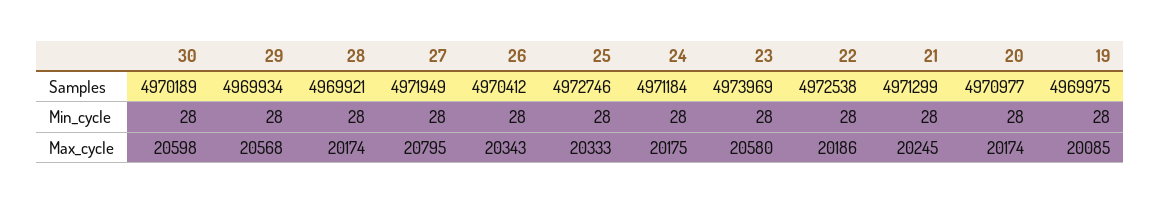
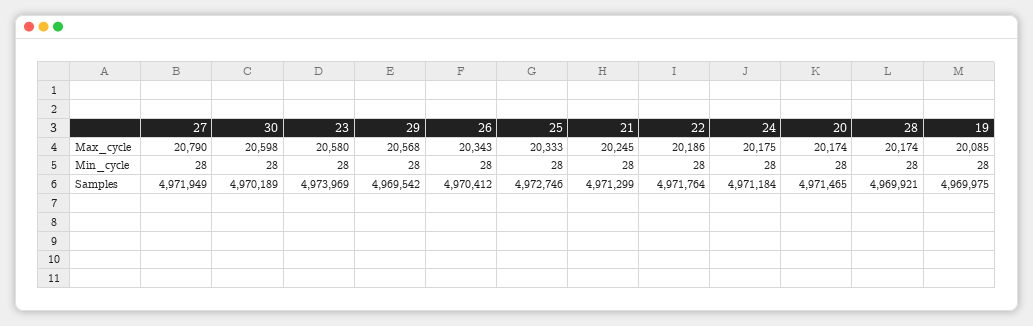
  {
    "30": {
      "Samples": 4970189,
      "Min_cycle": 28,
      "Max_cycle": 20598
    },
    "29": {
-     "Samples": 4969934,
+     "Samples": 4969542,
      "Min_cycle": 28,
      "Max_cycle": 20568
    },
    "28": {
      "Samples": 4969921,
      "Min_cycle": 28,
      "Max_cycle": 20174
    },
    "27": {
      "Samples": 4971949,
      "Min_cycle": 28,
-     "Max_cycle": 20795
+     "Max_cycle": 20790
    },
    "26": {
      "Samples": 4970412,
      "Min_cycle": 28,
      "Max_cycle": 20343
    },
    "25": {
      "Samples": 4972746,
      "Min_cycle": 28,
      "Max_cycle": 20333
    },
    "24": {
      "Samples": 4971184,
      "Min_cycle": 28,
      "Max_cycle": 20175
    },
    "23": {
      "Samples": 4973969,
      "Min_cycle": 28,
      "Max_cycle": 20580
    },
    "22": {
-     "Samples": 4972538,
+     "Samples": 4971764,
      "Min_cycle": 28,
      "Max_cycle": 20186
    },
    "21": {
      "Samples": 4971299,
      "Min_cycle": 28,
      "Max_cycle": 20245
    },
    "20": {
-     "Samples": 4970977,
+     "Samples": 4971465,
      "Min_cycle": 28,
      "Max_cycle": 20174
    },
    "19": {
      "Samples": 4969975,
      "Min_cycle": 28,
      "Max_cycle": 20085
    }
  }

